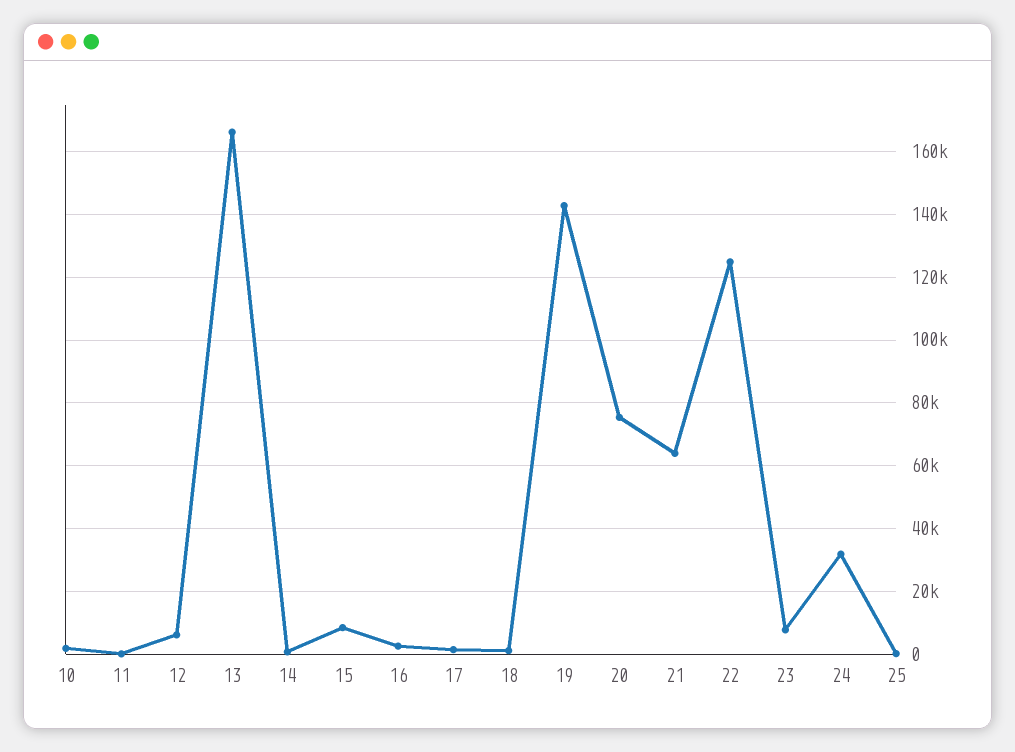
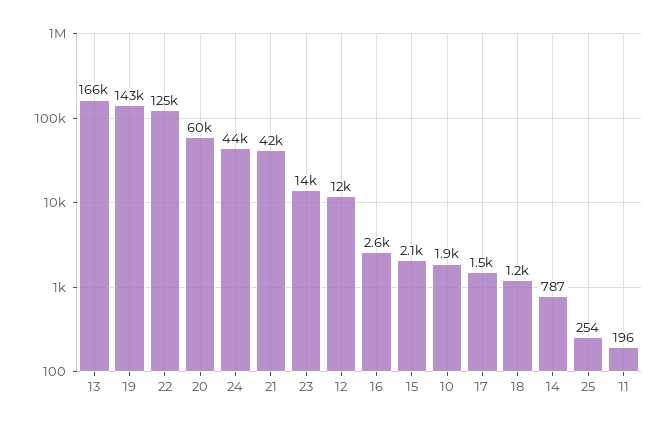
  {
    "10": 1900,
    "11": 196,
-   "12": 6000,
+   "12": 12000,
    "13": 166000,
    "14": 787,
-   "15": 8000,
+   "15": 2100,
    "16": 2600,
    "17": 1500,
    "18": 1200,
    "19": 143000,
-   "20": 76000,
+   "20": 60000,
-   "21": 64000,
+   "21": 42000,
    "22": 125000,
-   "23": 8000,
+   "23": 14000,
-   "24": 32000,
+   "24": 44000,
    "25": 254
  }

